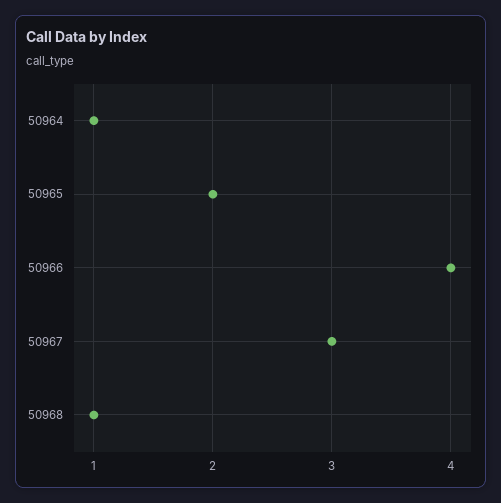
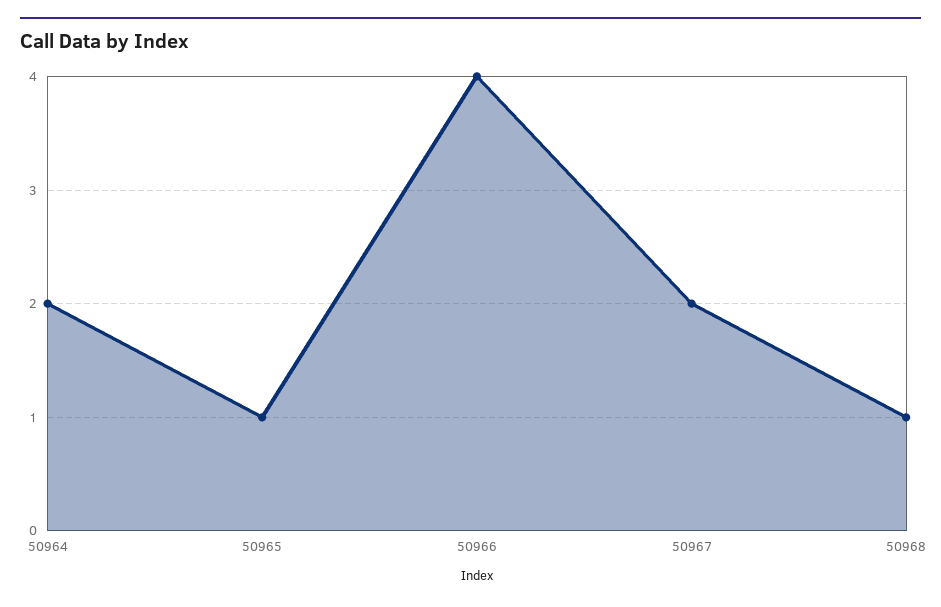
  {
-   "50964": 1,
+   "50964": 2,
-   "50965": 2,
+   "50965": 1,
    "50966": 4,
-   "50967": 3,
+   "50967": 2,
    "50968": 1
  }

